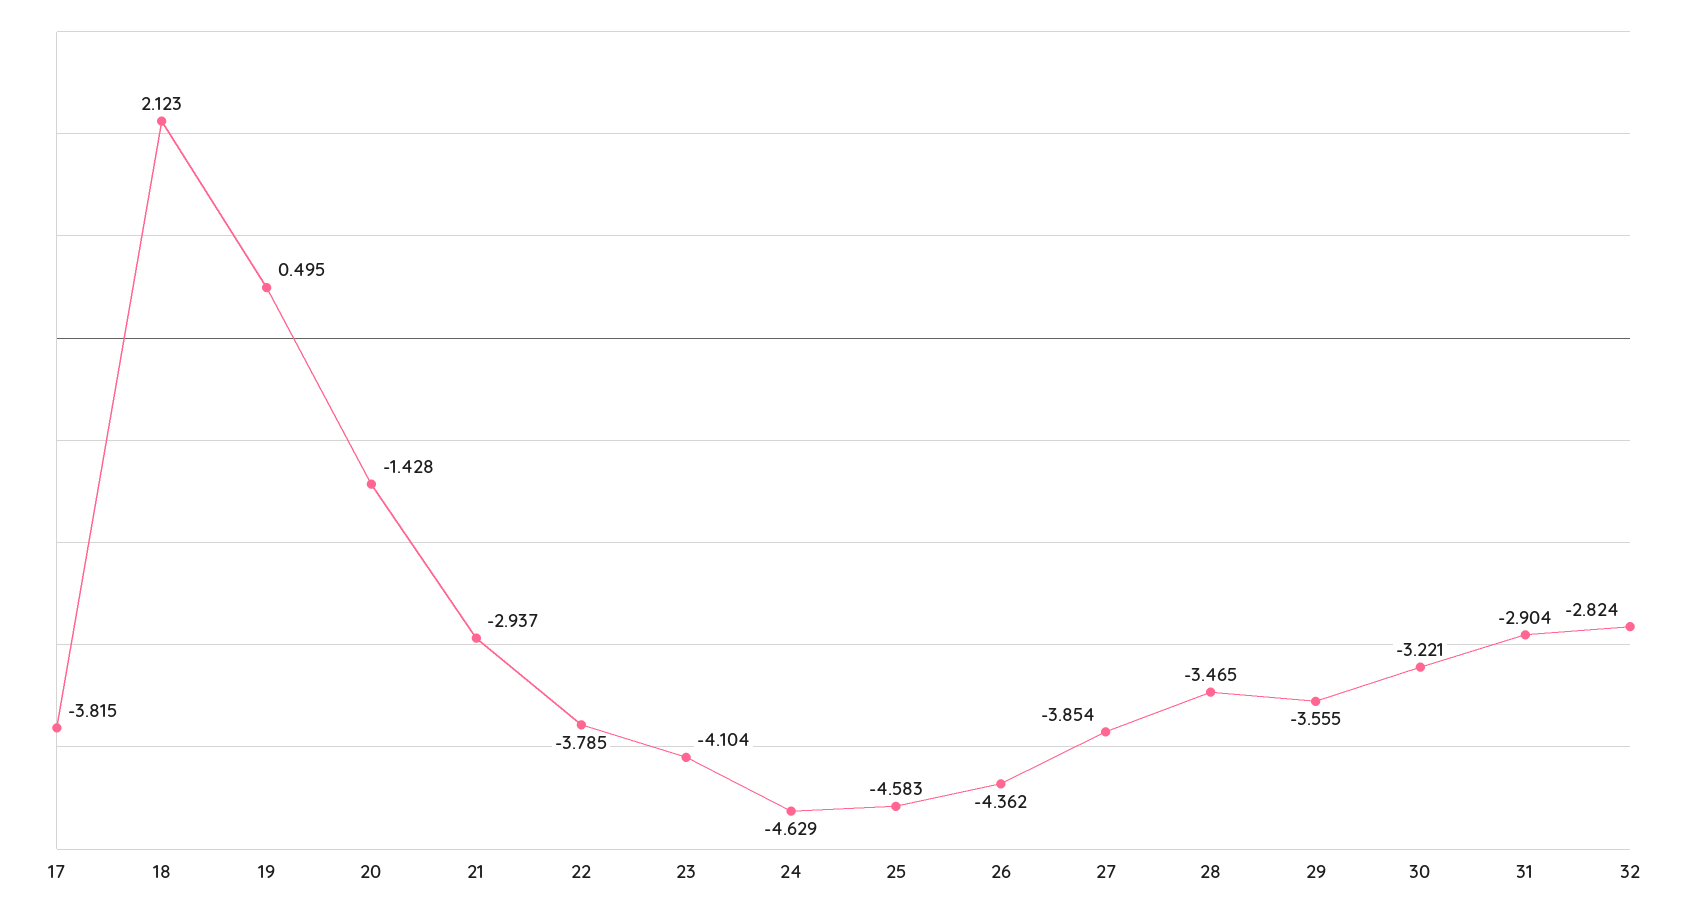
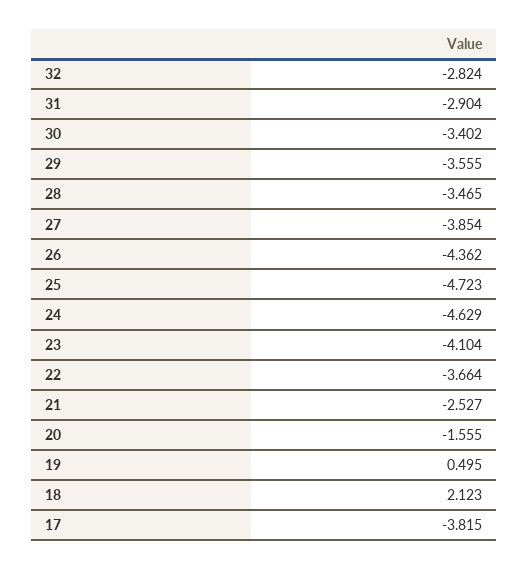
  {
    "17": -3.815,
    "18": 2.123,
    "19": 0.495,
-   "20": -1.428,
+   "20": -1.555,
-   "21": -2.937,
+   "21": -2.527,
-   "22": -3.785,
+   "22": -3.664,
    "23": -4.104,
    "24": -4.629,
-   "25": -4.583,
+   "25": -4.723,
    "26": -4.362,
    "27": -3.854,
    "28": -3.465,
    "29": -3.555,
-   "30": -3.221,
+   "30": -3.402,
    "31": -2.904,
    "32": -2.824
  }

